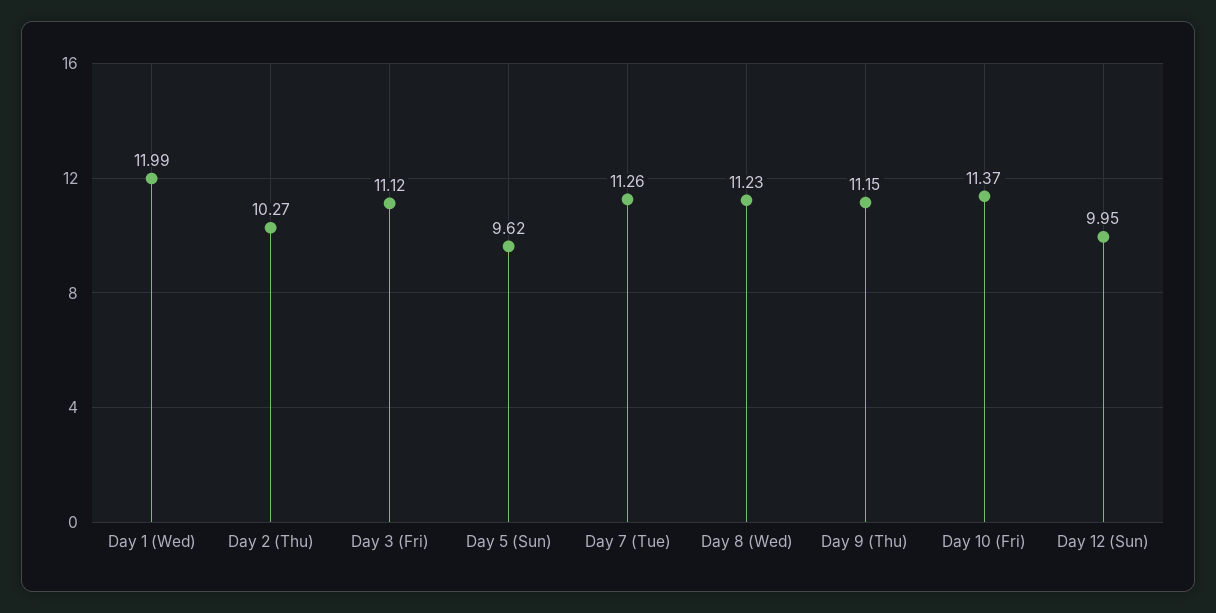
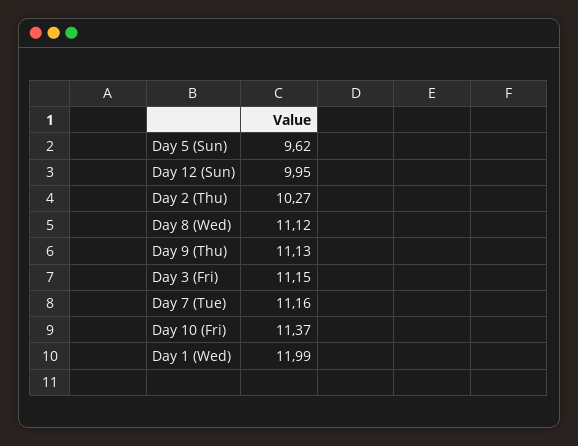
  {
    "Day 1 (Wed)": 11.99,
    "Day 2 (Thu)": 10.27,
-   "Day 3 (Fri)": 11.12,
+   "Day 3 (Fri)": 11.15,
    "Day 5 (Sun)": 9.62,
-   "Day 7 (Tue)": 11.26,
+   "Day 7 (Tue)": 11.16,
-   "Day 8 (Wed)": 11.23,
+   "Day 8 (Wed)": 11.12,
-   "Day 9 (Thu)": 11.15,
+   "Day 9 (Thu)": 11.13,
    "Day 10 (Fri)": 11.37,
    "Day 12 (Sun)": 9.95
  }

